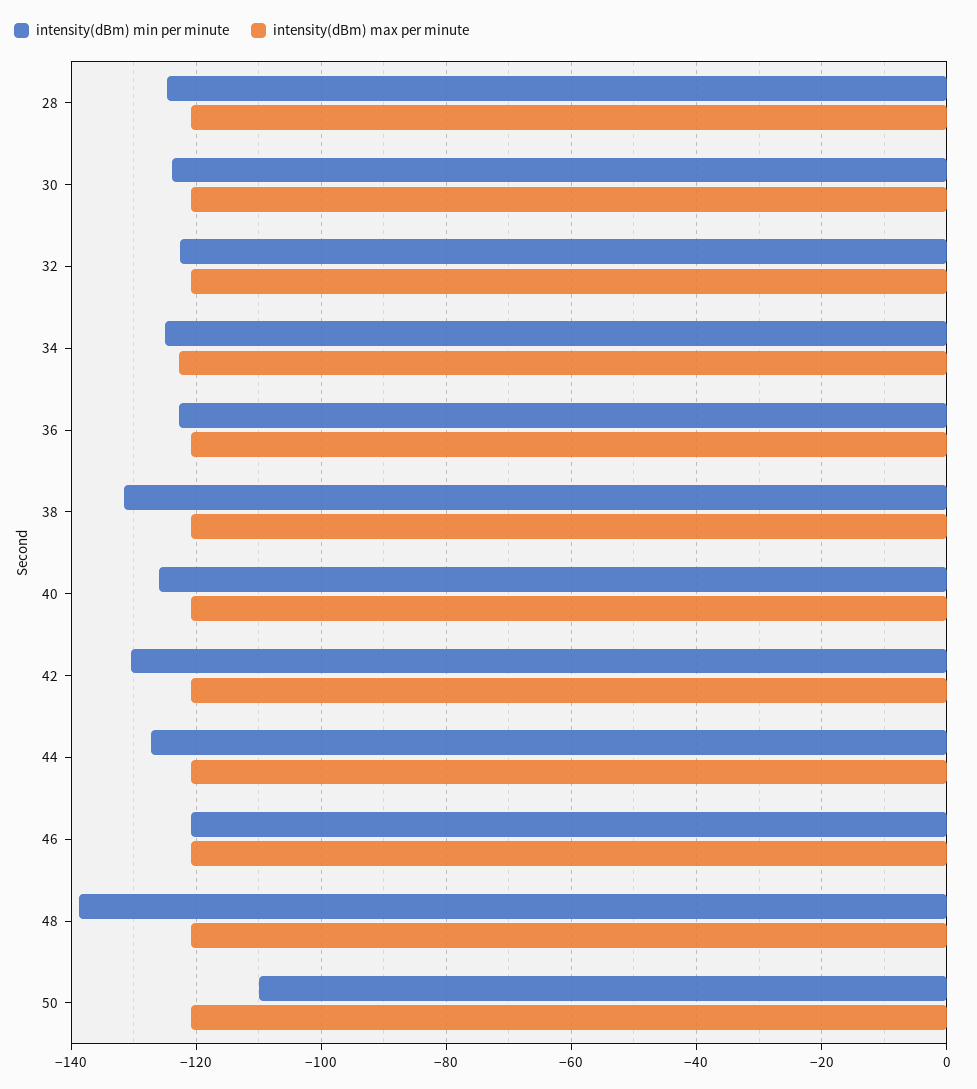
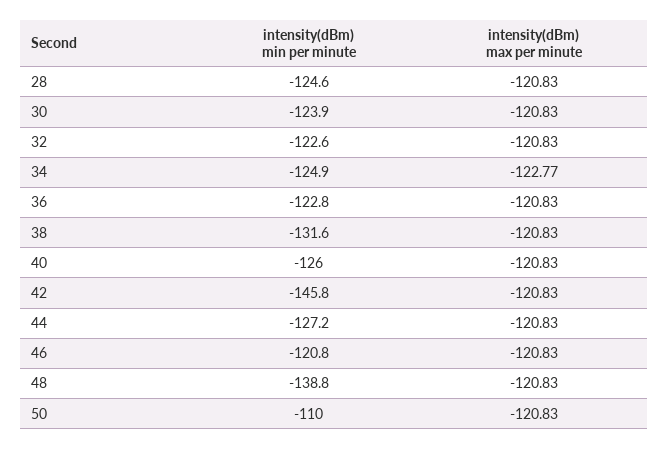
  {
    "intensity(dBm) min per minute": {
      "28": -124.6,
      "30": -123.9,
      "32": -122.6,
      "34": -124.9,
      "36": -122.8,
      "38": -131.6,
      "40": -126,
-     "42": -130,
+     "42": -145.8,
      "44": -127.2,
      "46": -120.8,
      "48": -138.8,
      "50": -110
    },
    "intensity(dBm) max per minute": {
      "28": -120.83,
      "30": -120.83,
      "32": -120.83,
      "34": -122.77,
      "36": -120.83,
      "38": -120.83,
      "40": -120.83,
      "42": -120.83,
      "44": -120.83,
      "46": -120.83,
      "48": -120.83,
      "50": -120.83
    }
  }

